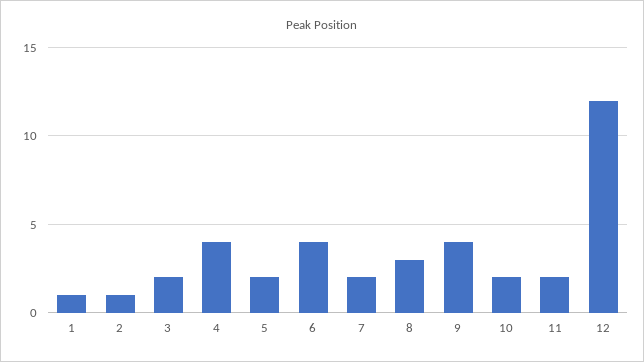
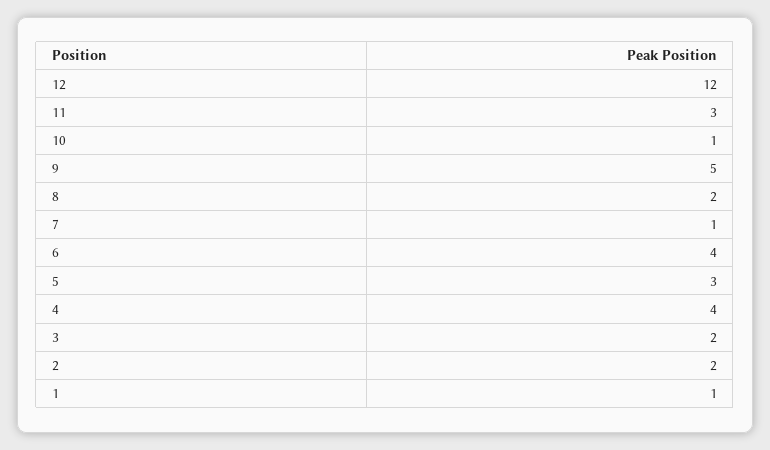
  {
    "1": 1,
-   "2": 1,
+   "2": 2,
    "3": 2,
    "4": 4,
-   "5": 2,
+   "5": 3,
    "6": 4,
-   "7": 2,
+   "7": 1,
-   "8": 3,
+   "8": 2,
-   "9": 4,
+   "9": 5,
-   "10": 2,
+   "10": 1,
-   "11": 2,
+   "11": 3,
    "12": 12
  }

